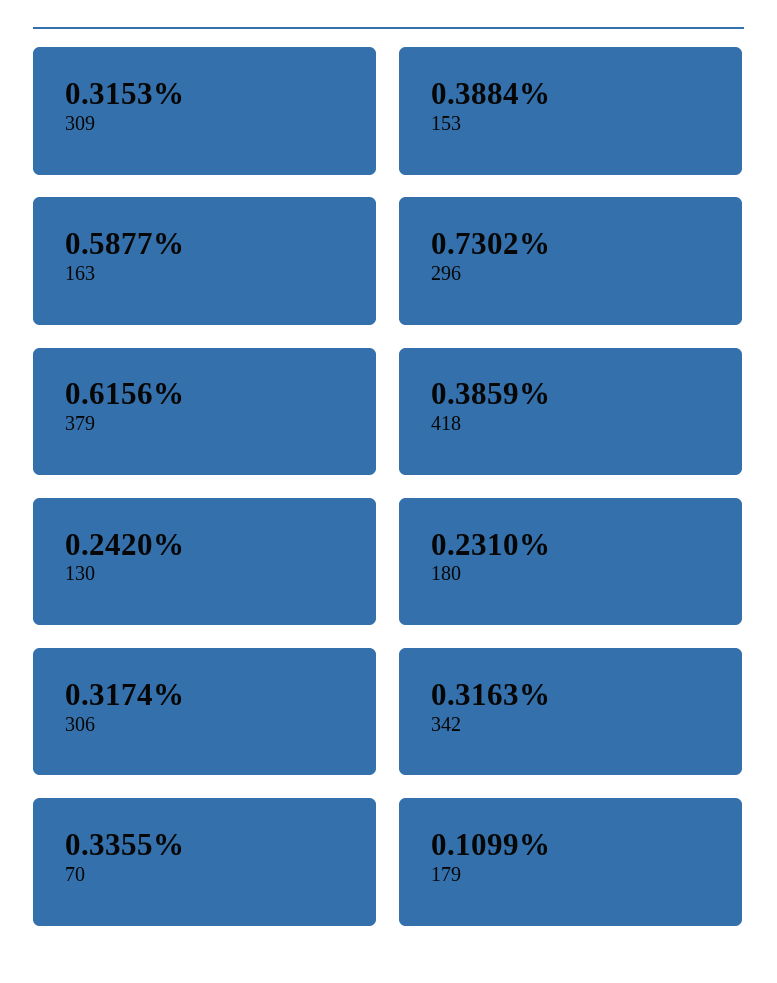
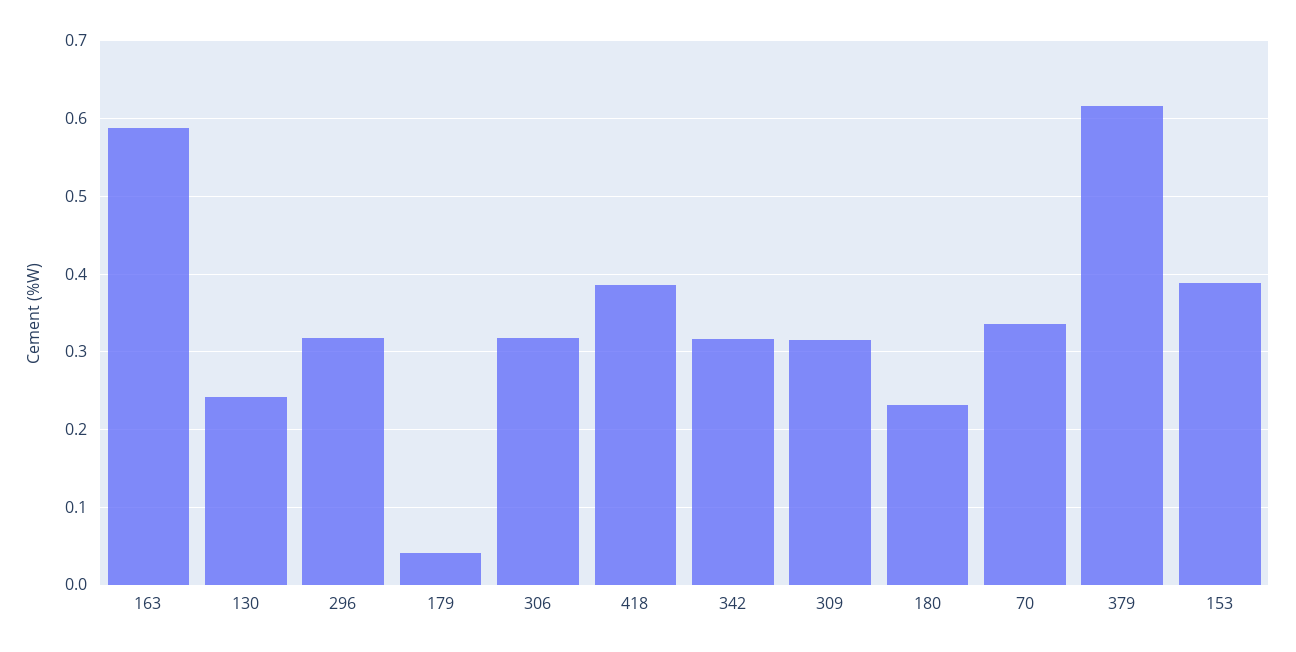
  {
    "309": 0.3153,
    "153": 0.3884,
    "163": 0.5877,
-   "296": 0.7302,
+   "296": 0.32,
    "379": 0.6156,
    "418": 0.3859,
    "130": 0.242,
    "180": 0.231,
    "306": 0.3174,
    "342": 0.3163,
    "70": 0.3355,
-   "179": 0.1099
+   "179": 0.04
  }

